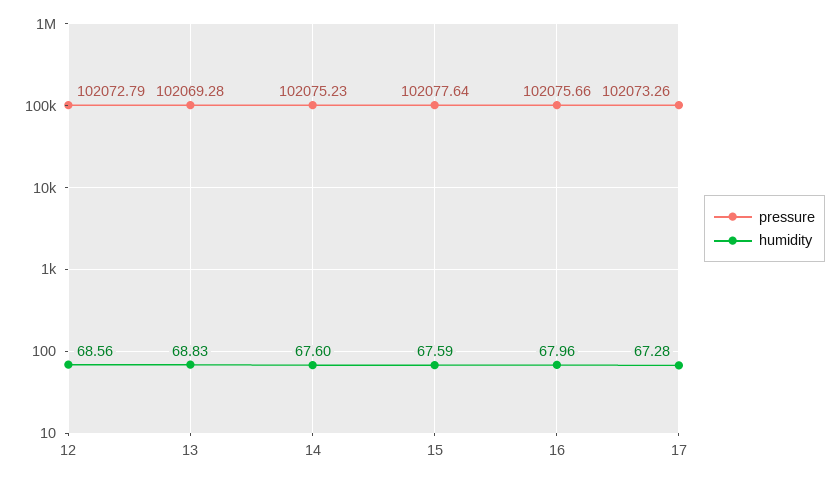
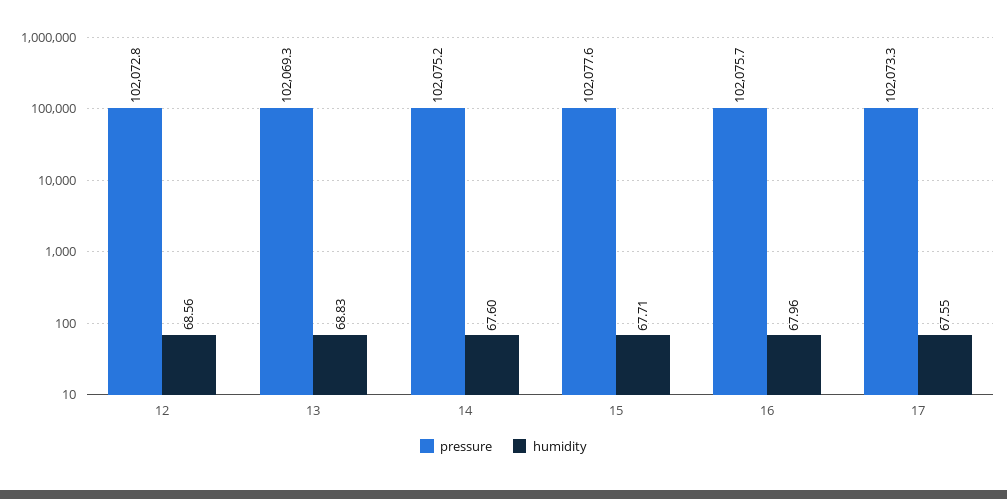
  {
    "pressure": {
      "12": 102072.79,
      "13": 102069.28,
      "14": 102075.23,
      "15": 102077.64,
      "16": 102075.66,
      "17": 102073.26
    },
    "humidity": {
      "12": 68.56,
      "13": 68.83,
      "14": 67.6,
-     "15": 67.59,
+     "15": 67.71,
      "16": 67.96,
-     "17": 67.28
+     "17": 67.55
    }
  }

